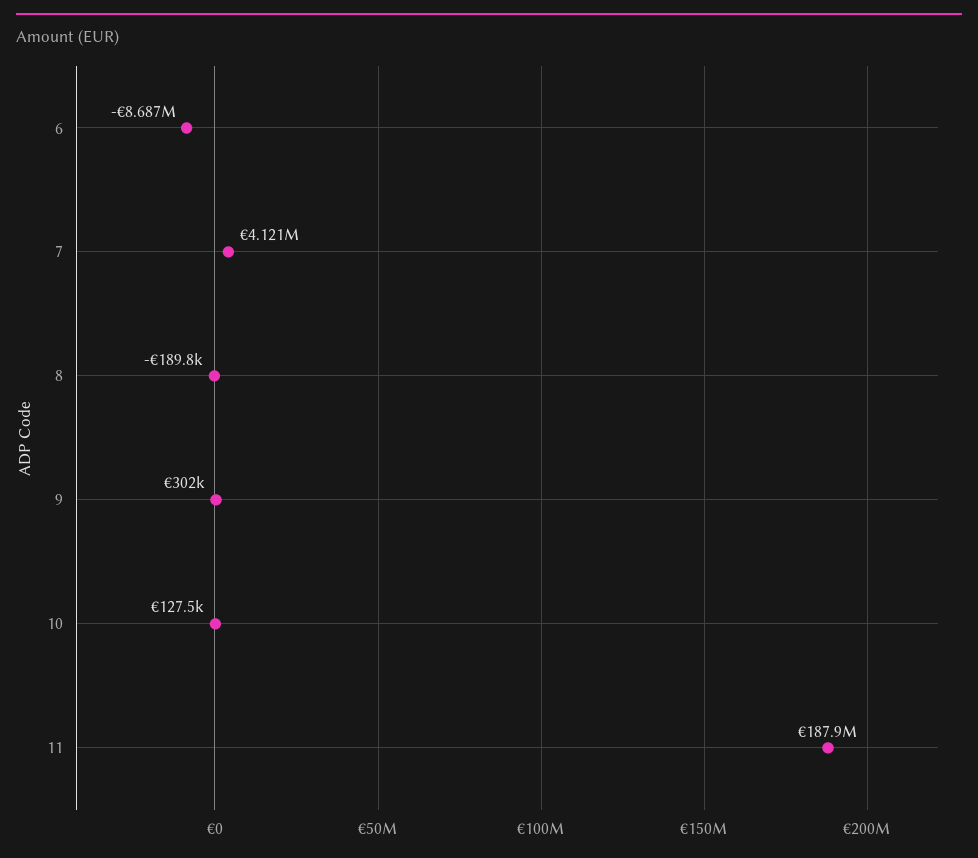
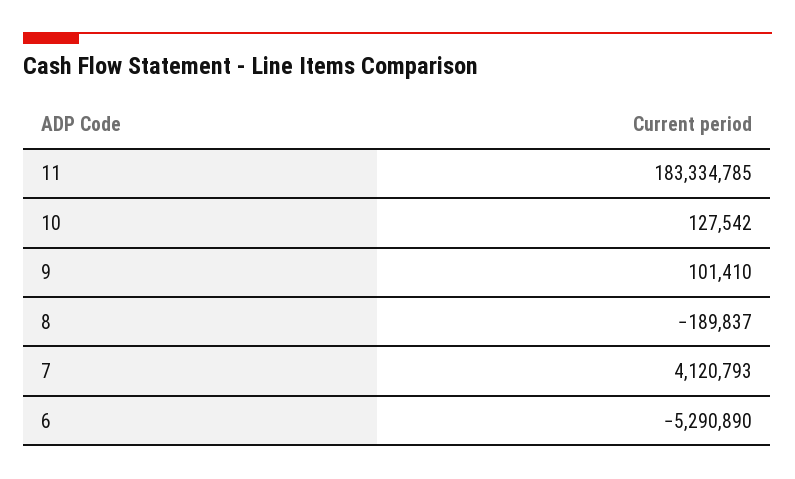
  {
-   "6": -8687000,
+   "6": -5290890,
    "7": 4120793,
    "8": -189837,
-   "9": 302000,
+   "9": 101410,
    "10": 127542,
-   "11": 187900000
+   "11": 183334785
  }

